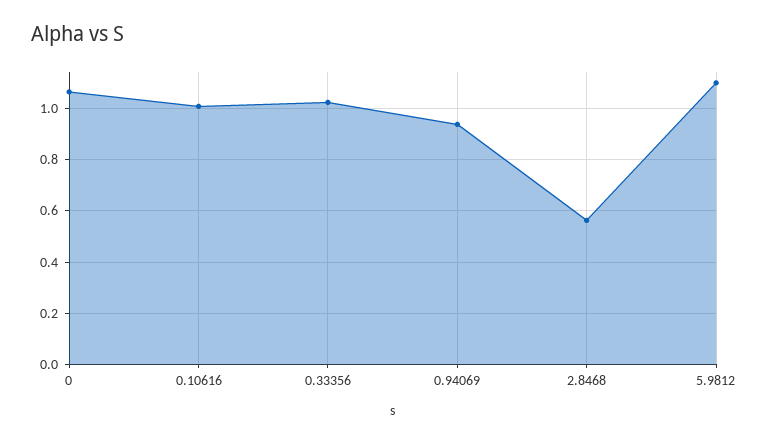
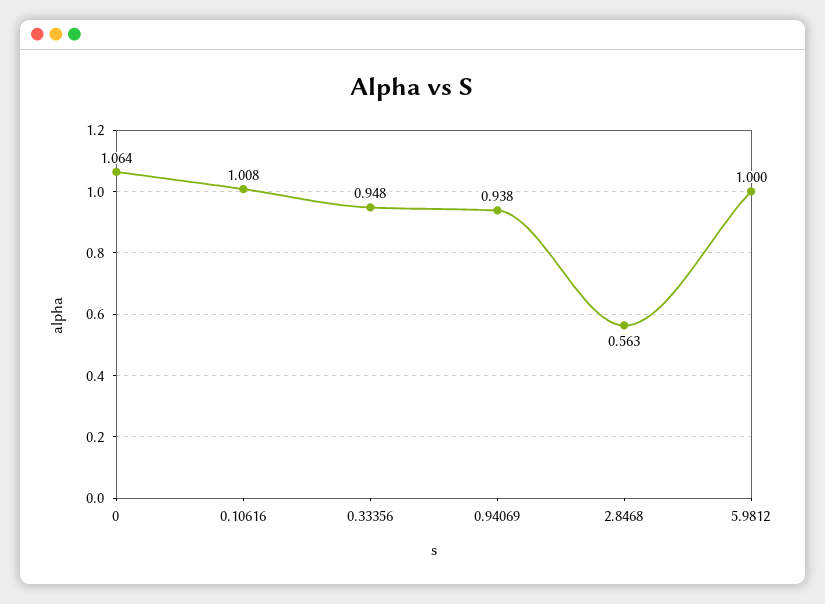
  {
    "0": 1.064,
    "0.10616": 1.008,
-   "0.33356": 1.025,
+   "0.33356": 0.948,
    "0.94069": 0.938,
    "2.8468": 0.563,
-   "5.9812": 1.1
+   "5.9812": 1
  }

